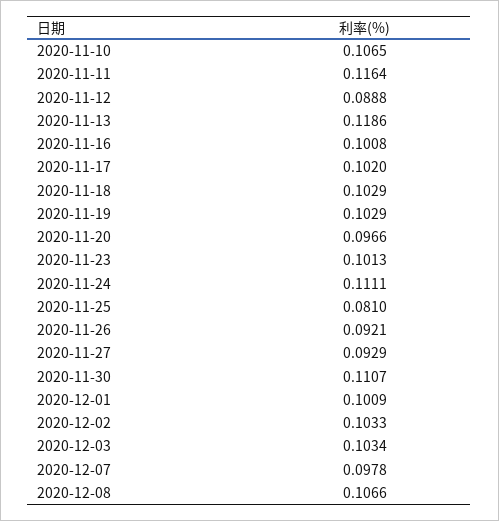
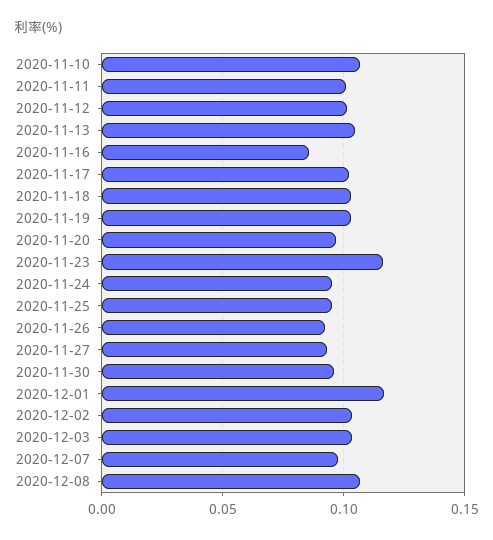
  {
    "2020-11-10": 0.1065,
-   "2020-11-11": 0.1164,
+   "2020-11-11": 0.1,
-   "2020-11-12": 0.0888,
+   "2020-11-12": 0.1,
-   "2020-11-13": 0.1186,
+   "2020-11-13": 0.105,
-   "2020-11-16": 0.1008,
+   "2020-11-16": 0.085,
    "2020-11-17": 0.102,
    "2020-11-18": 0.1029,
    "2020-11-19": 0.1029,
    "2020-11-20": 0.0966,
-   "2020-11-23": 0.1013,
+   "2020-11-23": 0.115,
-   "2020-11-24": 0.1111,
+   "2020-11-24": 0.095,
-   "2020-11-25": 0.081,
+   "2020-11-25": 0.095,
    "2020-11-26": 0.0921,
    "2020-11-27": 0.0929,
-   "2020-11-30": 0.1107,
+   "2020-11-30": 0.095,
-   "2020-12-01": 0.1009,
+   "2020-12-01": 0.115,
    "2020-12-02": 0.1033,
    "2020-12-03": 0.1034,
    "2020-12-07": 0.0978,
    "2020-12-08": 0.1066
  }

